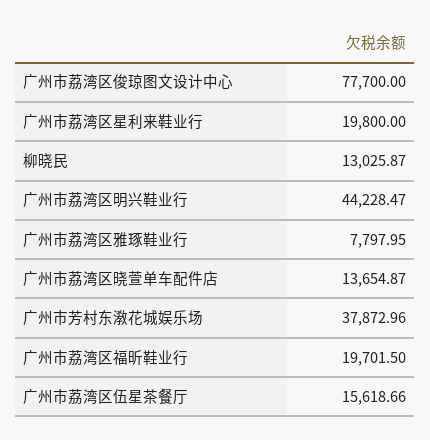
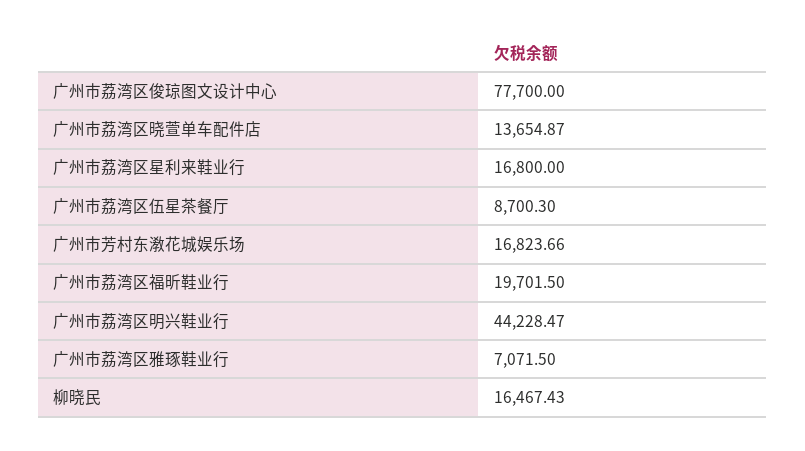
  {
    "广州市荔湾区俊琼图文设计中心": 77700,
-   "广州市荔湾区星利来鞋业行": 19800,
+   "广州市荔湾区星利来鞋业行": 16800,
-   "柳晓民": 13025.87,
+   "柳晓民": 16467.43,
    "广州市荔湾区明兴鞋业行": 44228.47,
-   "广州市荔湾区雅琢鞋业行": 7797.95,
+   "广州市荔湾区雅琢鞋业行": 7071.5,
    "广州市荔湾区晓萱单车配件店": 13654.87,
-   "广州市芳村东漖花城娱乐场": 37872.96,
+   "广州市芳村东漖花城娱乐场": 16823.66,
    "广州市荔湾区福昕鞋业行": 19701.5,
-   "广州市荔湾区伍星茶餐厅": 15618.66
+   "广州市荔湾区伍星茶餐厅": 8700.3
  }

